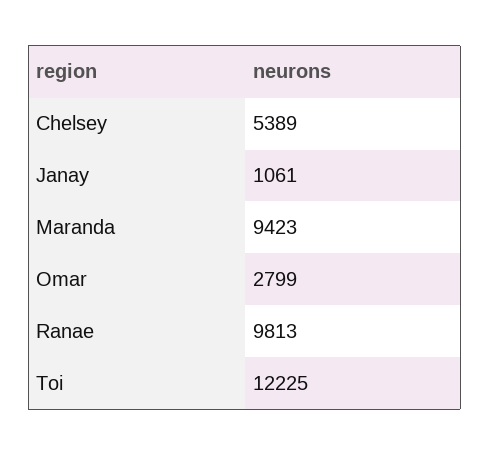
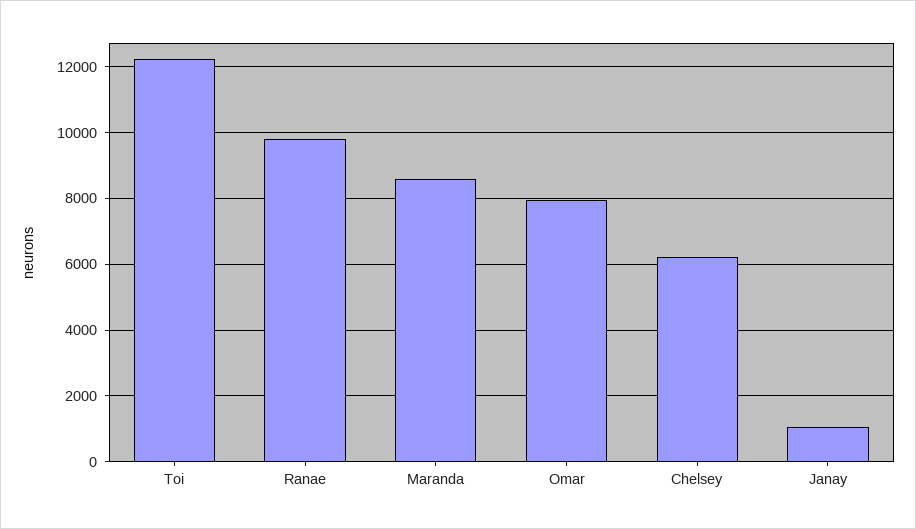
  {
-   "Chelsey": 5389,
+   "Chelsey": 6200,
    "Janay": 1061,
-   "Maranda": 9423,
+   "Maranda": 8600,
-   "Omar": 2799,
+   "Omar": 8000,
    "Ranae": 9813,
    "Toi": 12225
  }

